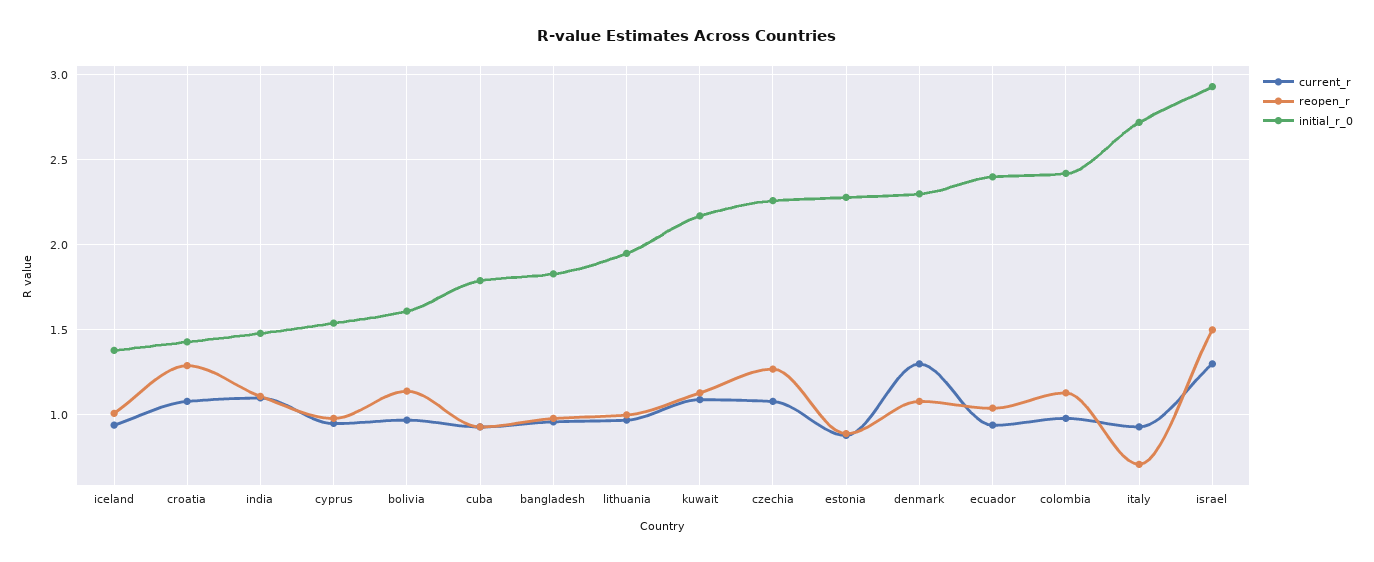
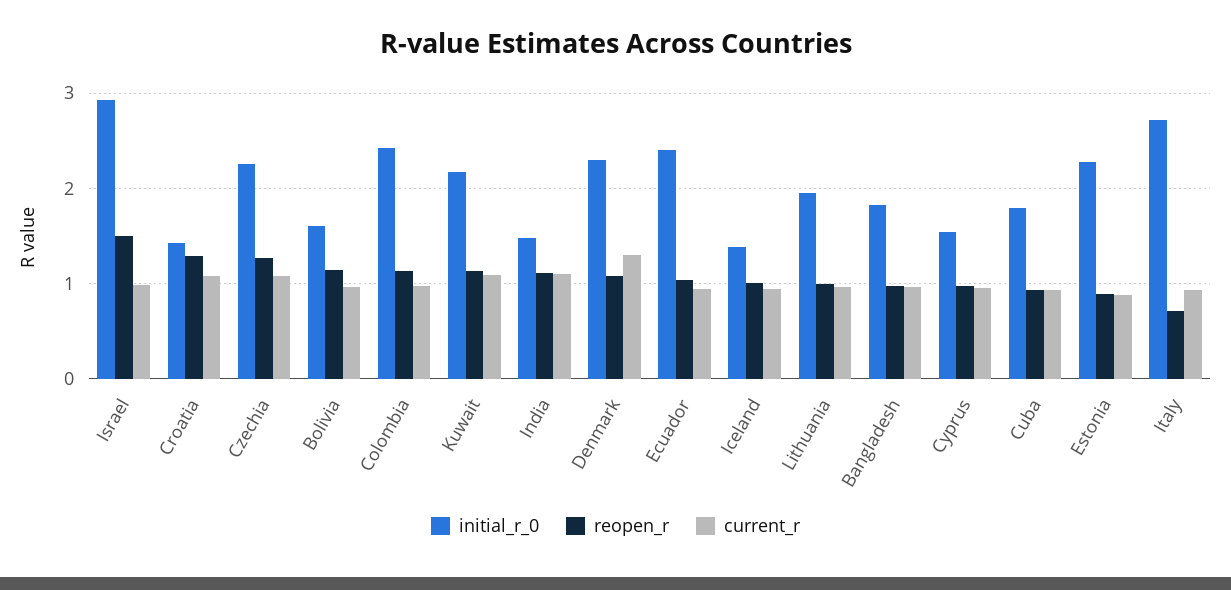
  {
    "current_r": {
      "iceland": 0.95,
      "croatia": 1.1,
      "india": 1.1,
      "cyprus": 0.95,
      "bolivia": 0.95,
      "cuba": 0.95,
      "bangladesh": 0.95,
      "lithuania": 0.95,
      "kuwait": 1.1,
      "czechia": 1.1,
      "estonia": 0.9,
      "denmark": 1.3,
      "ecuador": 0.95,
      "colombia": 1,
      "italy": 0.95,
-     "israel": 1.3
+     "israel": 1
    },
    "reopen_r": {
      "iceland": 1,
      "croatia": 1.3,
      "india": 1.1,
      "cyprus": 1,
      "bolivia": 1.15,
      "cuba": 0.95,
      "bangladesh": 1,
      "lithuania": 1,
      "kuwait": 1.15,
      "czechia": 1.25,
      "estonia": 0.9,
      "denmark": 1.1,
      "ecuador": 1.05,
      "colombia": 1.15,
      "italy": 0.7,
      "israel": 1.5
    },
    "initial_r_0": {
      "iceland": 1.4,
      "croatia": 1.45,
      "india": 1.5,
      "cyprus": 1.55,
      "bolivia": 1.6,
      "cuba": 1.8,
      "bangladesh": 1.85,
      "lithuania": 1.95,
      "kuwait": 2.15,
      "czechia": 2.25,
      "estonia": 2.3,
      "denmark": 2.3,
      "ecuador": 2.4,
      "colombia": 2.4,
      "italy": 2.7,
      "israel": 2.95
    }
  }

